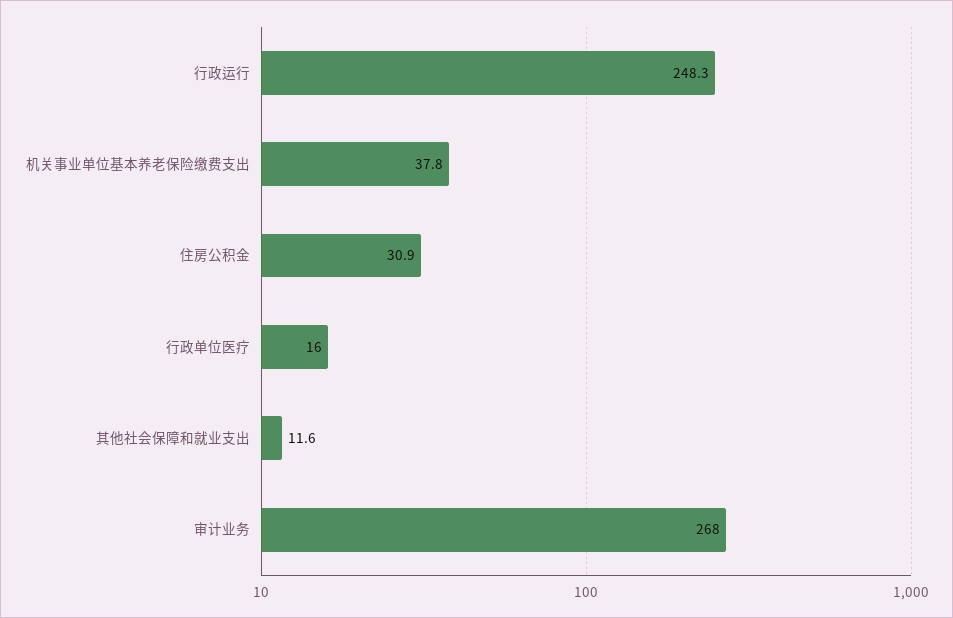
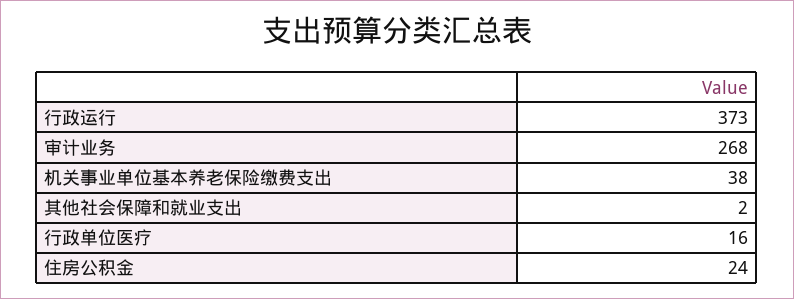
  {
-   "行政运行": 248.3,
+   "行政运行": 373,
    "机关事业单位基本养老保险缴费支出": 37.8,
-   "住房公积金": 30.9,
+   "住房公积金": 24,
    "行政单位医疗": 16,
-   "其他社会保障和就业支出": 11.6,
+   "其他社会保障和就业支出": 2,
    "审计业务": 268
  }

